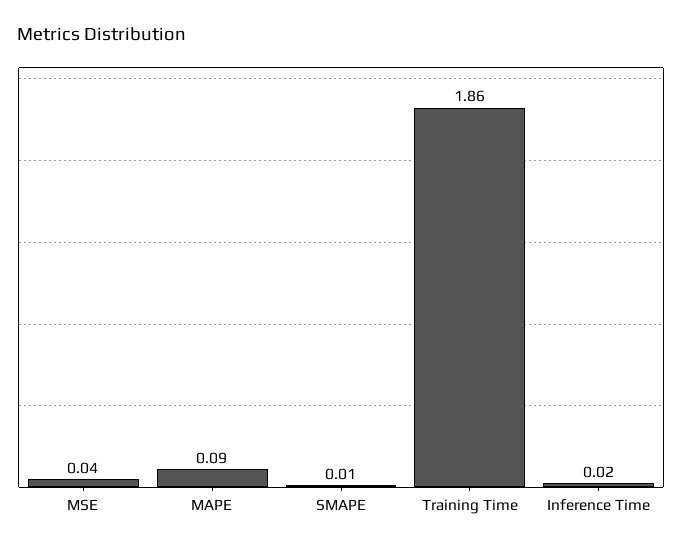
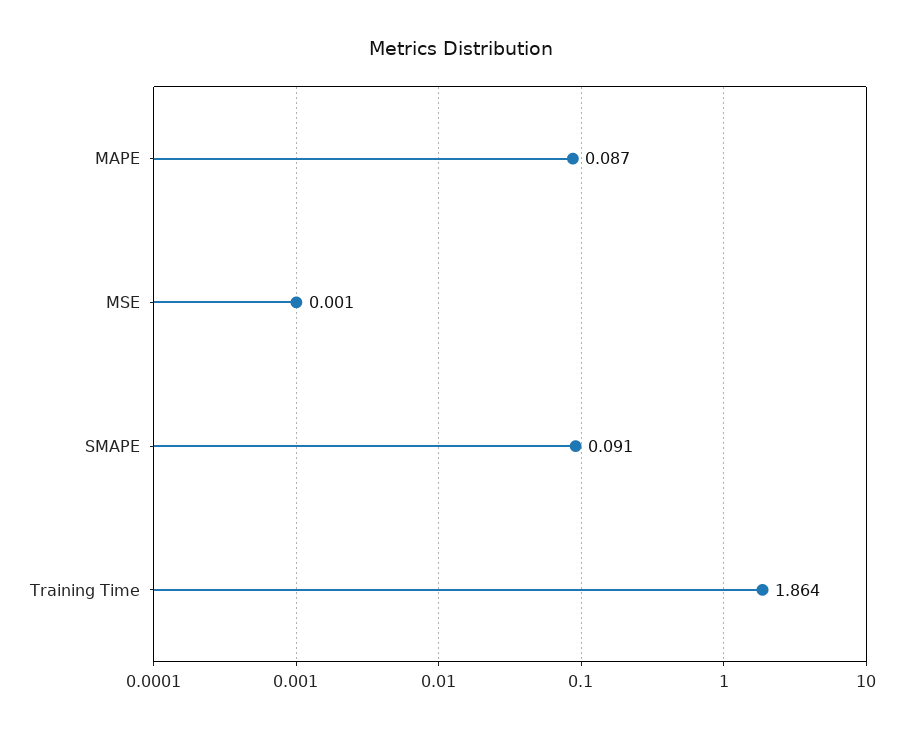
  {
-   "MSE": 0.04,
+   "MSE": 0.001,
    "MAPE": 0.087,
-   "SMAPE": 0.01,
+   "SMAPE": 0.091,
-   "Training Time": 1.864,
+   "Training Time": 1.864
-   "Inference Time": 0.02
  }

